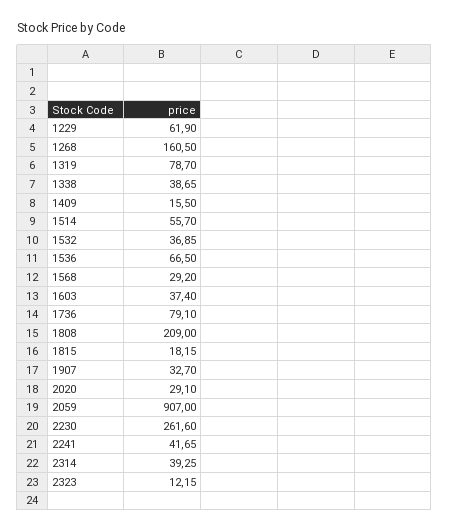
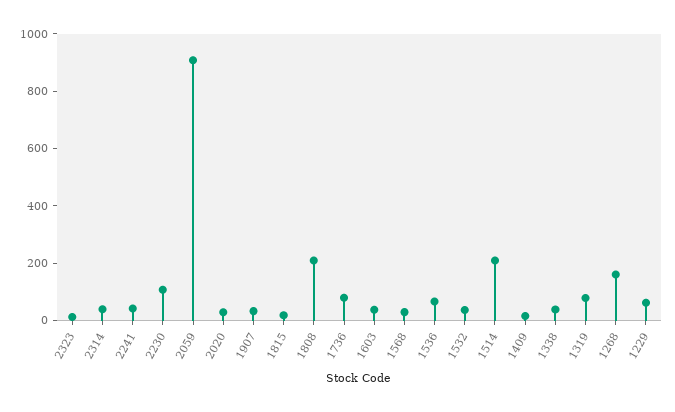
  {
    "1229": 61.9,
    "1268": 160.5,
    "1319": 78.7,
    "1338": 38.65,
    "1409": 15.5,
-   "1514": 55.7,
+   "1514": 200,
    "1532": 36.85,
    "1536": 66.5,
    "1568": 29.2,
    "1603": 37.4,
    "1736": 79.1,
    "1808": 209,
    "1815": 18.15,
    "1907": 32.7,
    "2020": 29.1,
    "2059": 907,
-   "2230": 261.6,
+   "2230": 100,
    "2241": 41.65,
    "2314": 39.25,
    "2323": 12.15
  }

